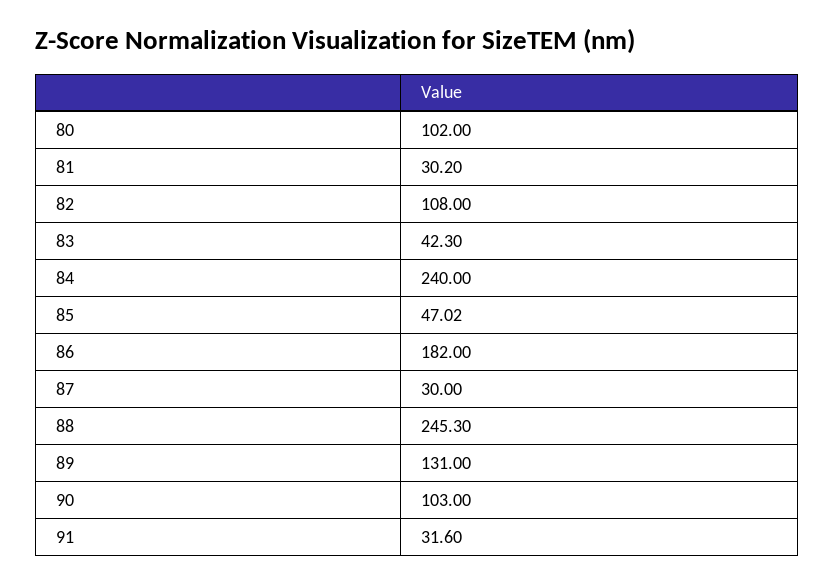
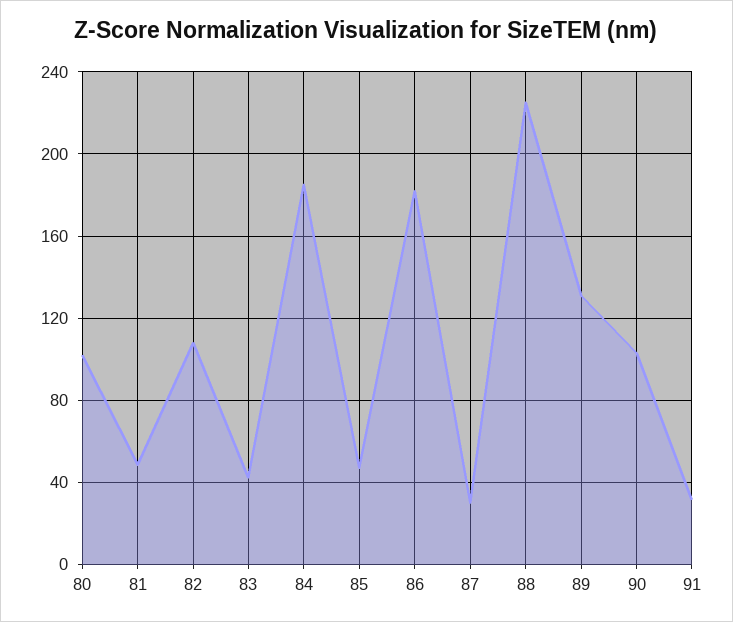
  {
    "80": 102,
-   "81": 30.2,
+   "81": 50,
    "82": 108,
    "83": 42.3,
-   "84": 240,
+   "84": 185,
    "85": 47.02,
    "86": 182,
    "87": 30,
-   "88": 245.3,
+   "88": 225,
    "89": 131,
    "90": 103,
    "91": 31.6
  }

